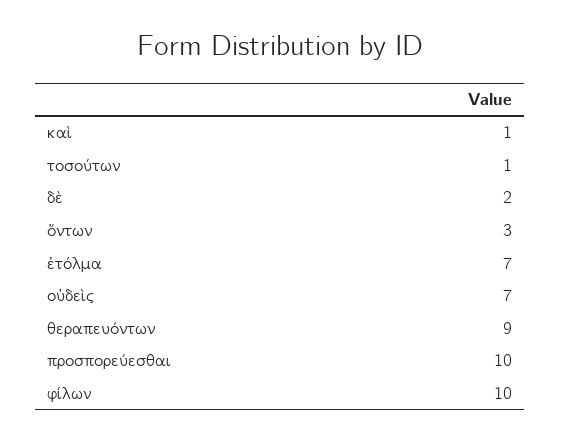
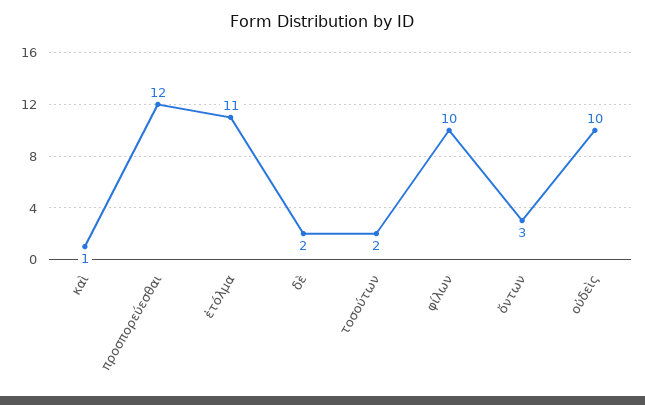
  {
    "καὶ": 1,
-   "τοσούτων": 1,
+   "τοσούτων": 2,
    "δὲ": 2,
    "ὄντων": 3,
-   "ἐτόλμα": 7,
+   "ἐτόλμα": 11,
-   "οὐδεὶς": 7,
+   "οὐδεὶς": 10,
-   "θεραπευόντων": 9,
-   "προσπορεύεσθαι": 10,
+   "προσπορεύεσθαι": 12,
    "φίλων": 10
  }

